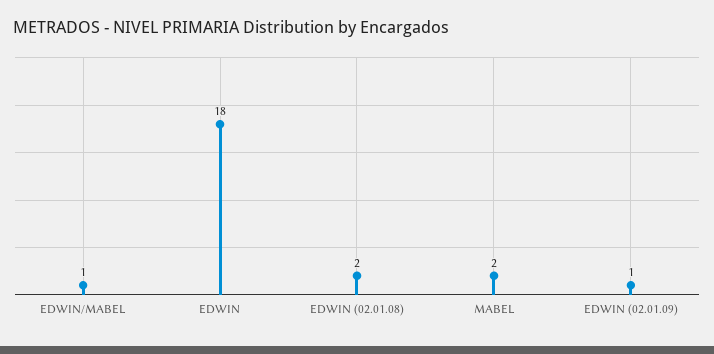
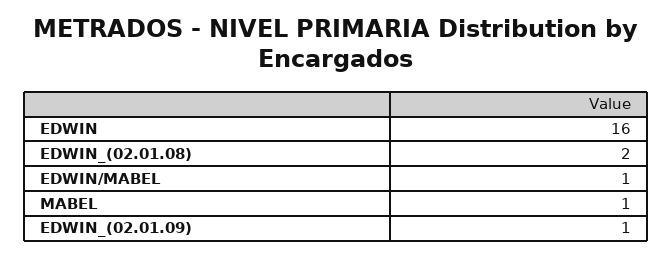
  {
    "EDWIN/MABEL": 1,
-   "EDWIN": 18,
+   "EDWIN": 16,
    "EDWIN (02.01.08)": 2,
-   "MABEL": 2,
+   "MABEL": 1,
    "EDWIN (02.01.09)": 1
  }

